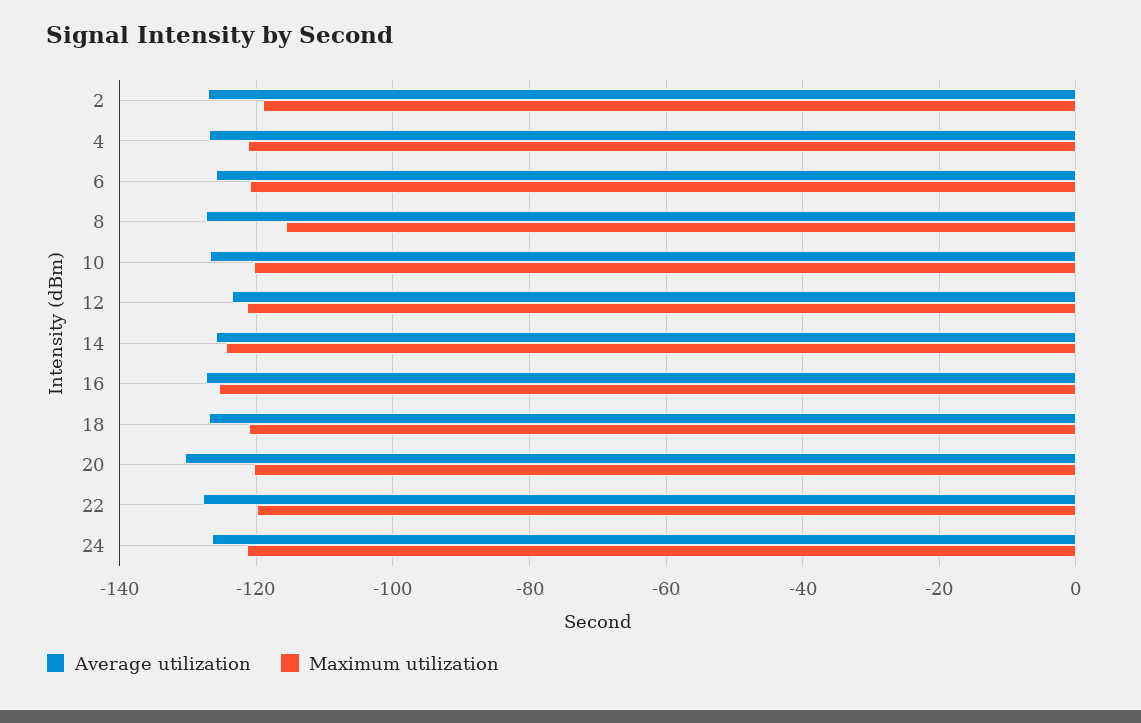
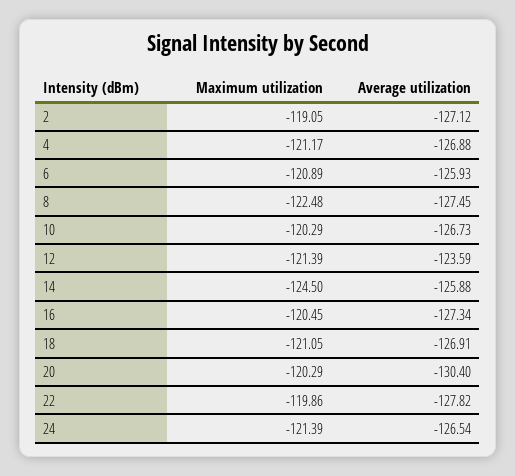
  {
    "Average utilization": {
      "2": -127.12,
      "4": -126.88,
      "6": -125.93,
      "8": -127.45,
      "10": -126.73,
      "12": -123.59,
      "14": -125.88,
      "16": -127.34,
      "18": -126.91,
      "20": -130.4,
      "22": -127.82,
      "24": -126.54
    },
    "Maximum utilization": {
      "2": -119.05,
      "4": -121.17,
      "6": -120.89,
-     "8": -116,
+     "8": -122.48,
      "10": -120.29,
      "12": -121.39,
      "14": -124.5,
-     "16": -126,
+     "16": -120.45,
      "18": -121.05,
      "20": -120.29,
      "22": -119.86,
      "24": -121.39
    }
  }

